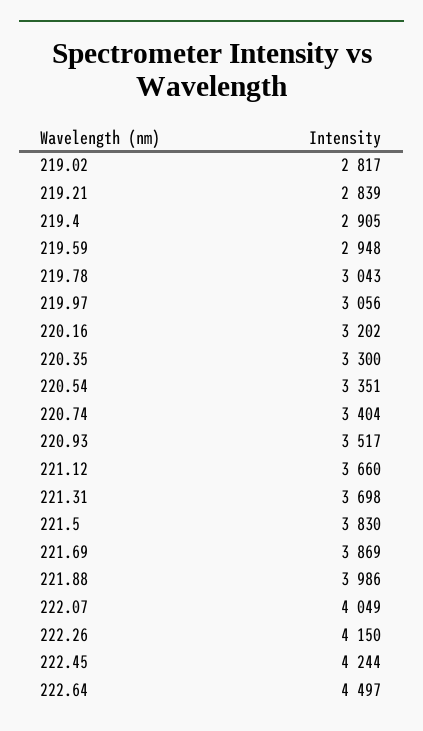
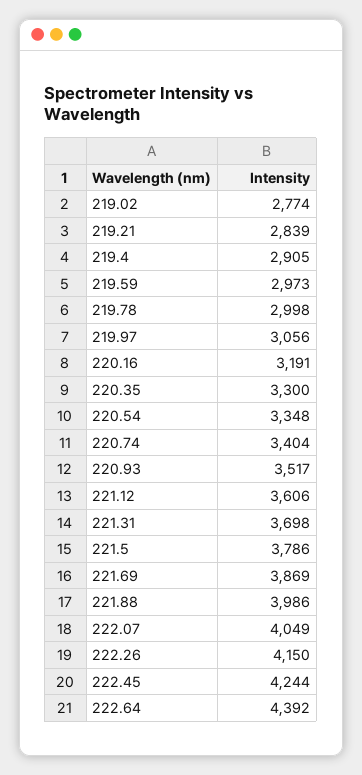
  {
-   "219.02": 2817,
+   "219.02": 2774,
    "219.21": 2839,
    "219.4": 2905,
-   "219.59": 2948,
+   "219.59": 2973,
-   "219.78": 3043,
+   "219.78": 2998,
    "219.97": 3056,
-   "220.16": 3202,
+   "220.16": 3191,
    "220.35": 3300,
-   "220.54": 3351,
+   "220.54": 3348,
    "220.74": 3404,
    "220.93": 3517,
-   "221.12": 3660,
+   "221.12": 3606,
    "221.31": 3698,
-   "221.5": 3830,
+   "221.5": 3786,
    "221.69": 3869,
    "221.88": 3986,
    "222.07": 4049,
    "222.26": 4150,
    "222.45": 4244,
-   "222.64": 4497
+   "222.64": 4392
  }

